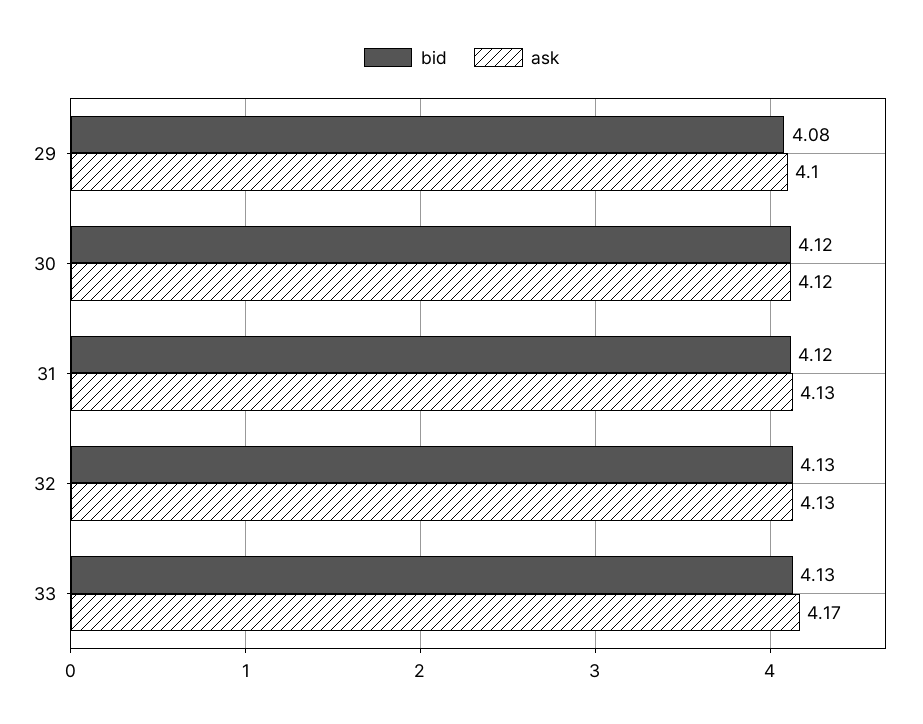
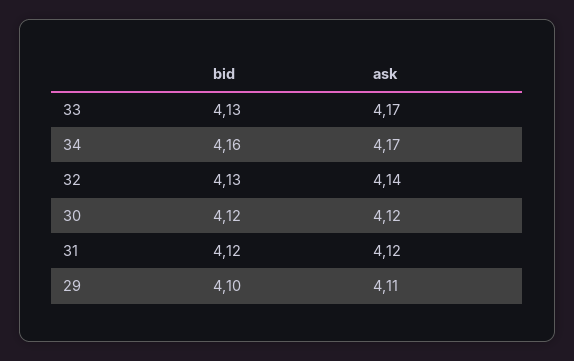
  {
    "bid": {
-     "29": 4.08,
+     "29": 4.1,
      "30": 4.12,
      "31": 4.12,
      "32": 4.13,
-     "33": 4.13
+     "33": 4.13,
+     "34": 4.16
    },
    "ask": {
-     "29": 4.1,
+     "29": 4.11,
      "30": 4.12,
-     "31": 4.13,
+     "31": 4.12,
-     "32": 4.13,
+     "32": 4.14,
-     "33": 4.17
+     "33": 4.17,
+     "34": 4.17
    }
  }

